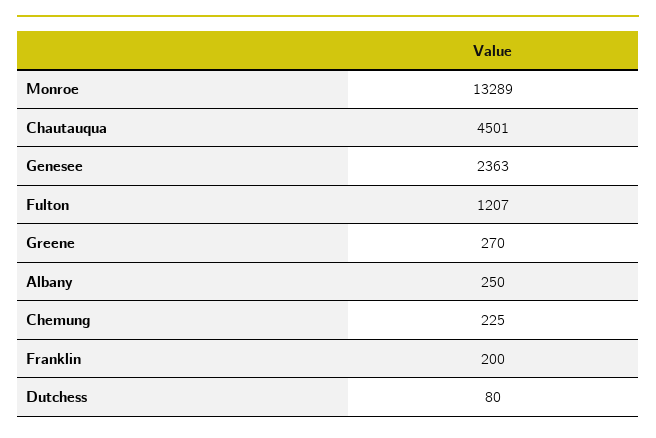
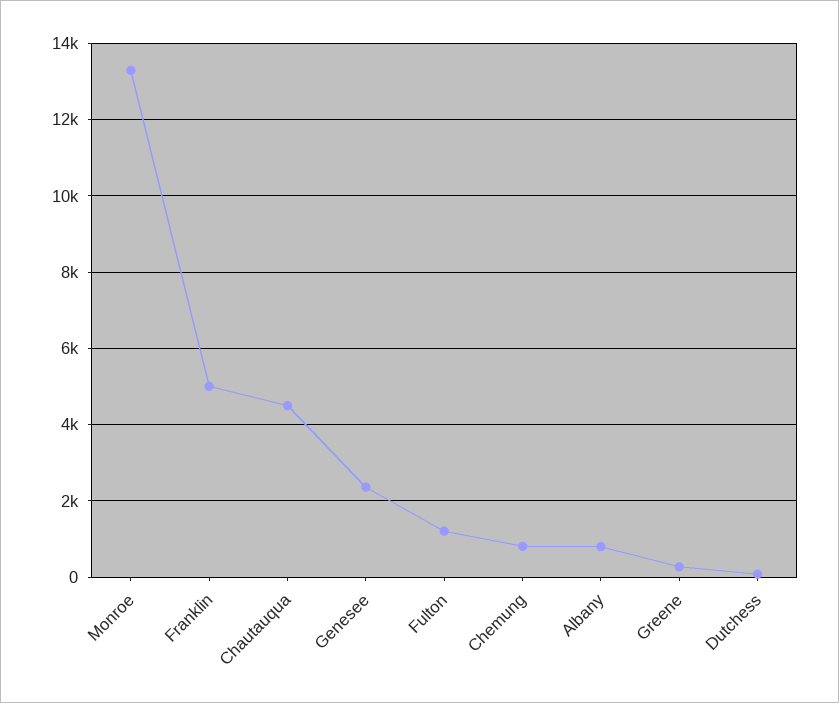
  {
    "Monroe": 13289,
    "Chautauqua": 4501,
    "Genesee": 2363,
    "Fulton": 1207,
    "Greene": 270,
-   "Albany": 250,
+   "Albany": 800,
-   "Chemung": 225,
+   "Chemung": 800,
-   "Franklin": 200,
+   "Franklin": 5000,
    "Dutchess": 80
  }

